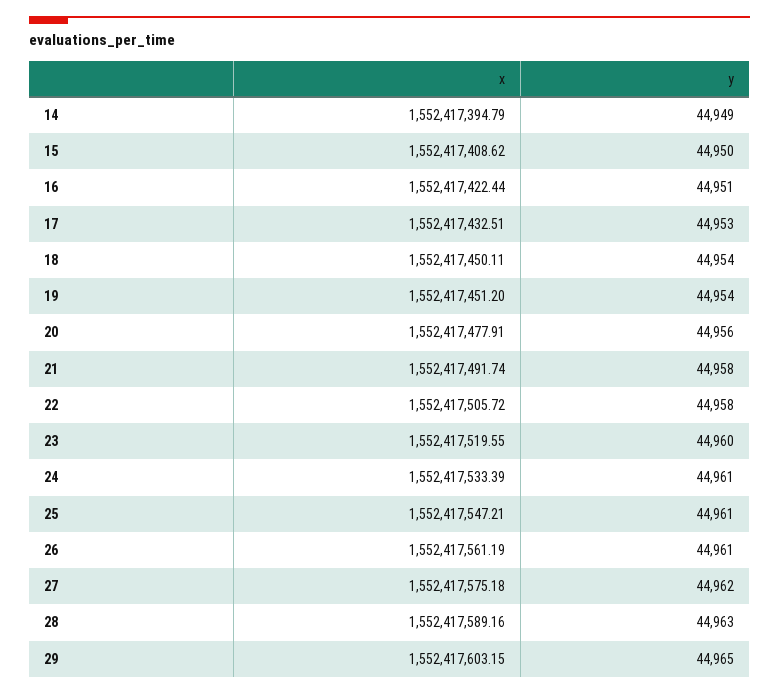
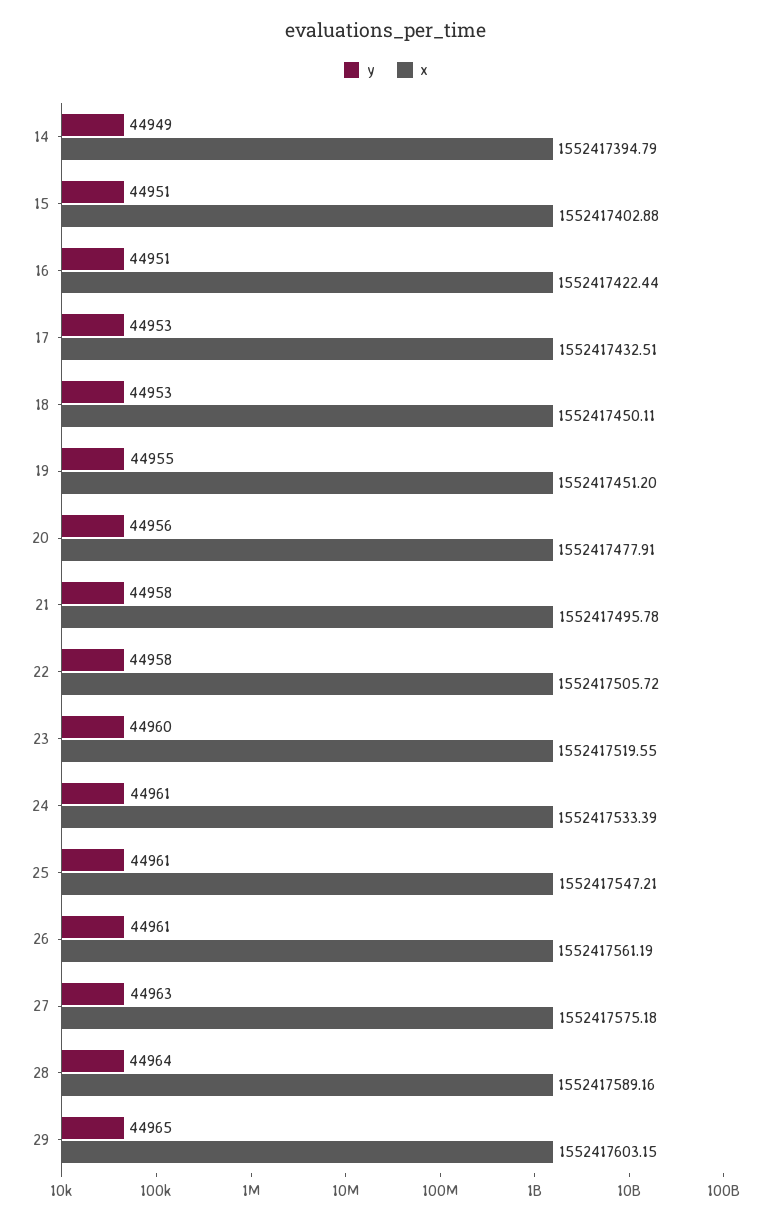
  {
    "x": {
      "14": 1552417394.79,
-     "15": 1552417408.62,
+     "15": 1552417402.88,
      "16": 1552417422.44,
      "17": 1552417432.51,
      "18": 1552417450.11,
      "19": 1552417451.2,
      "20": 1552417477.91,
-     "21": 1552417491.74,
+     "21": 1552417495.78,
      "22": 1552417505.72,
      "23": 1552417519.55,
      "24": 1552417533.39,
      "25": 1552417547.21,
      "26": 1552417561.19,
      "27": 1552417575.18,
      "28": 1552417589.16,
      "29": 1552417603.15
    },
    "y": {
      "14": 44949,
-     "15": 44950,
+     "15": 44951,
      "16": 44951,
      "17": 44953,
-     "18": 44954,
+     "18": 44953,
-     "19": 44954,
+     "19": 44955,
      "20": 44956,
      "21": 44958,
      "22": 44958,
      "23": 44960,
      "24": 44961,
      "25": 44961,
      "26": 44961,
-     "27": 44962,
+     "27": 44963,
-     "28": 44963,
+     "28": 44964,
      "29": 44965
    }
  }

